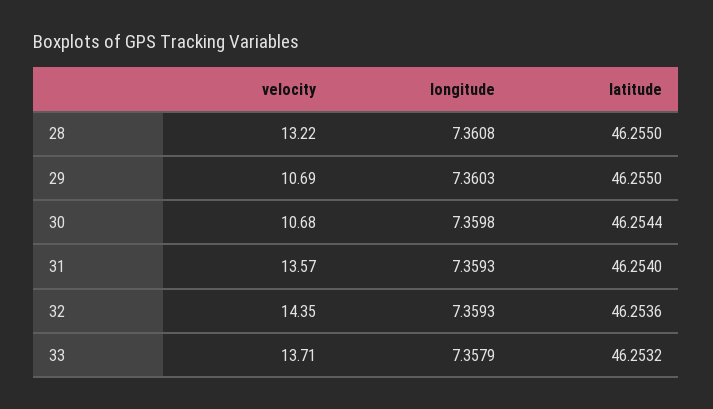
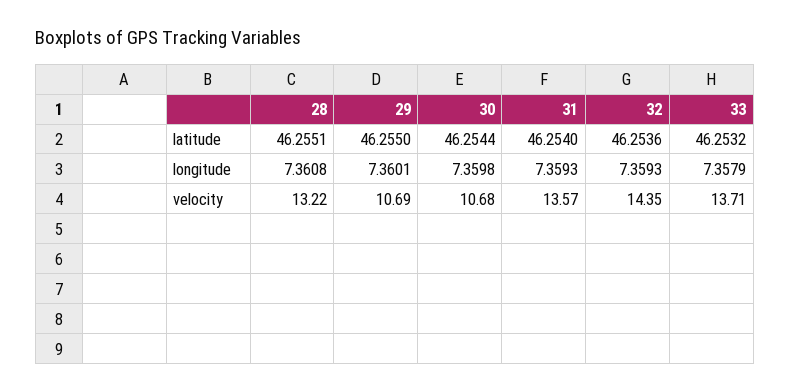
  {
    "velocity": {
      "28": 13.22,
      "29": 10.69,
      "30": 10.68,
      "31": 13.57,
      "32": 14.35,
      "33": 13.71
    },
    "longitude": {
      "28": 7.3608,
-     "29": 7.3603,
+     "29": 7.3601,
      "30": 7.3598,
      "31": 7.3593,
      "32": 7.3593,
      "33": 7.3579
    },
    "latitude": {
-     "28": 46.255,
+     "28": 46.2551,
      "29": 46.255,
      "30": 46.2544,
      "31": 46.254,
      "32": 46.2536,
      "33": 46.2532
    }
  }

